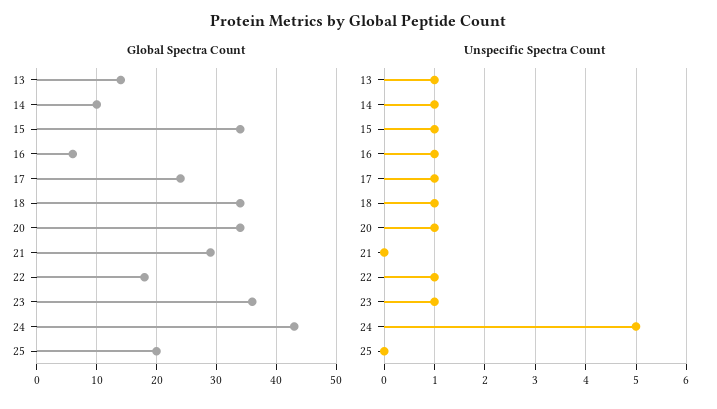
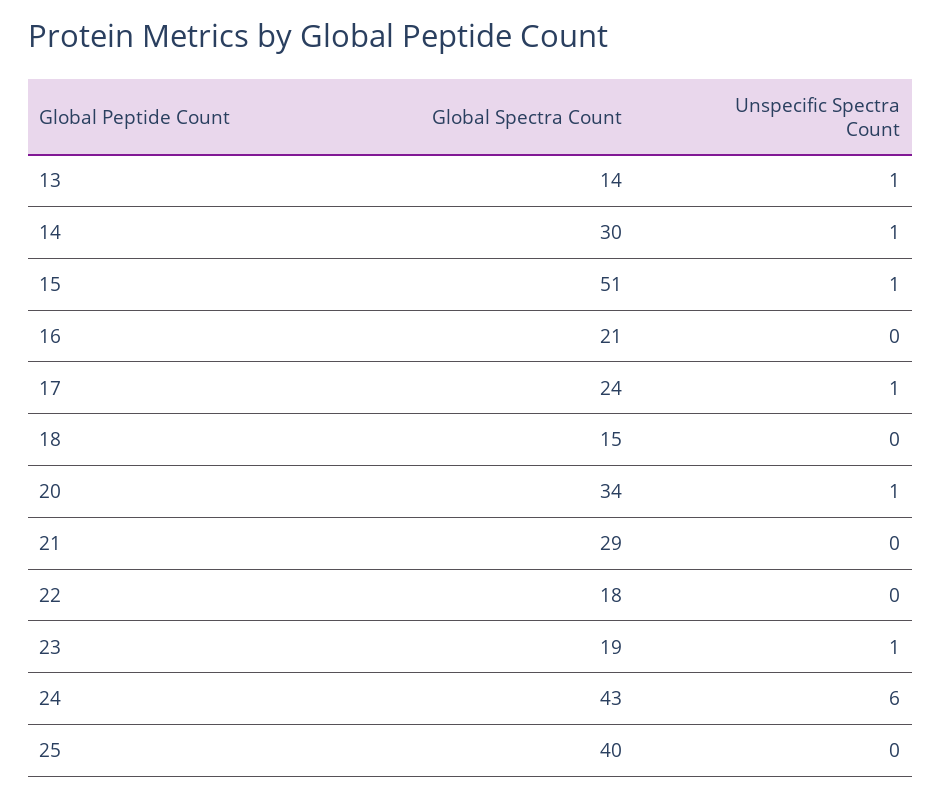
  {
    "Global Spectra Count": {
      "13": 14,
-     "14": 10,
+     "14": 30,
-     "15": 35,
+     "15": 51,
-     "16": 5,
+     "16": 21,
      "17": 24,
-     "18": 35,
+     "18": 15,
      "20": 34,
      "21": 29,
      "22": 18,
-     "23": 35,
+     "23": 19,
      "24": 43,
-     "25": 20
+     "25": 40
    },
    "Unspecific Spectra Count": {
      "13": 1,
      "14": 1,
      "15": 1,
-     "16": 1,
+     "16": 0,
      "17": 1,
-     "18": 1,
+     "18": 0,
      "20": 1,
      "21": 0,
-     "22": 1,
+     "22": 0,
      "23": 1,
-     "24": 5,
+     "24": 6,
      "25": 0
    }
  }

